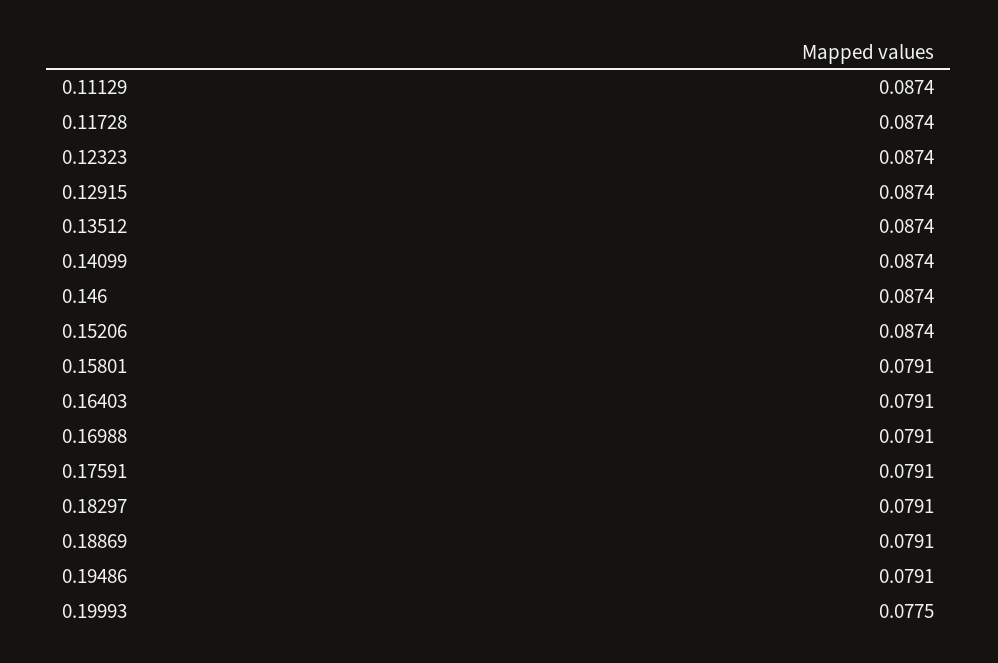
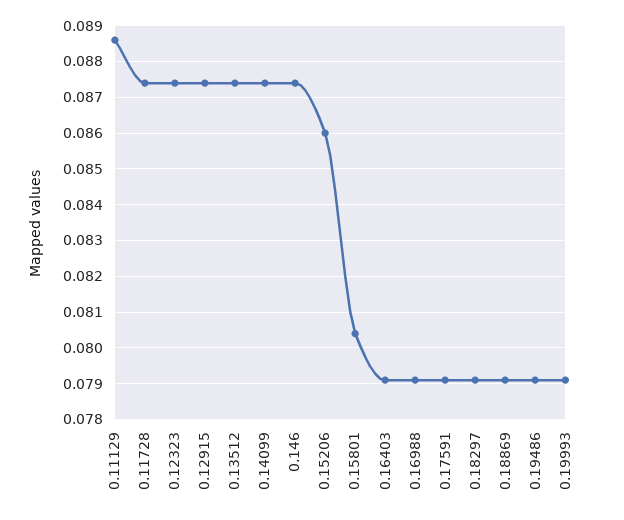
  {
-   "0.11129": 0.0874,
+   "0.11129": 0.0885,
    "0.11728": 0.0874,
    "0.12323": 0.0874,
    "0.12915": 0.0874,
    "0.13512": 0.0874,
    "0.14099": 0.0874,
    "0.146": 0.0874,
-   "0.15206": 0.0874,
+   "0.15206": 0.086,
-   "0.15801": 0.0791,
+   "0.15801": 0.0805,
    "0.16403": 0.0791,
    "0.16988": 0.0791,
    "0.17591": 0.0791,
    "0.18297": 0.0791,
    "0.18869": 0.0791,
    "0.19486": 0.0791,
-   "0.19993": 0.0775
+   "0.19993": 0.079
  }

